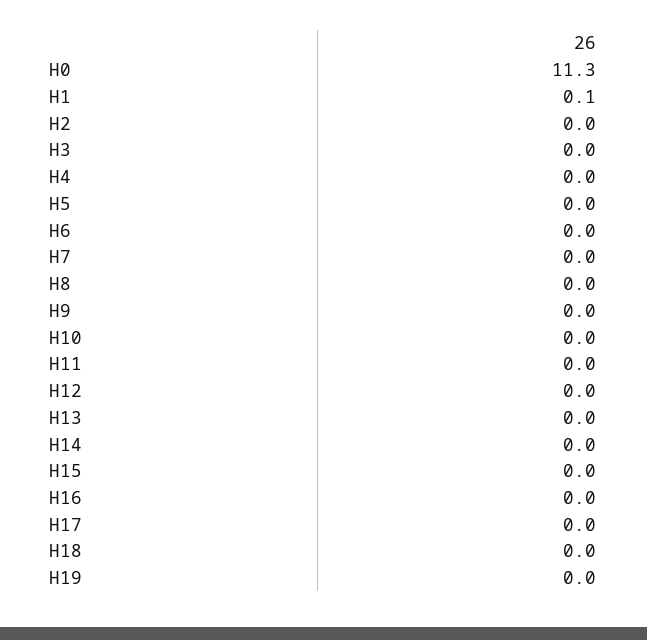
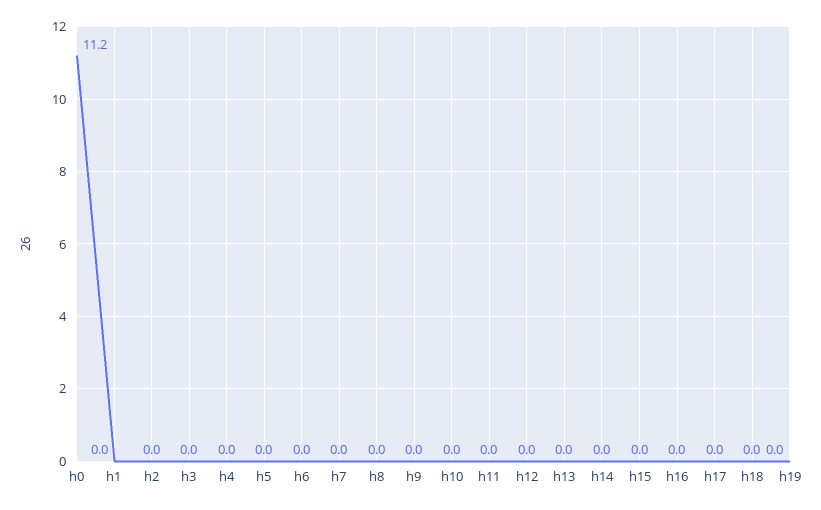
  {
-   "H0": 11.3,
+   "H0": 11.2,
-   "H1": 0.1,
+   "H1": 0,
    "H2": 0,
    "H3": 0,
    "H4": 0,
    "H5": 0,
    "H6": 0,
    "H7": 0,
    "H8": 0,
    "H9": 0,
    "H10": 0,
    "H11": 0,
    "H12": 0,
    "H13": 0,
    "H14": 0,
    "H15": 0,
    "H16": 0,
    "H17": 0,
    "H18": 0,
    "H19": 0
  }

